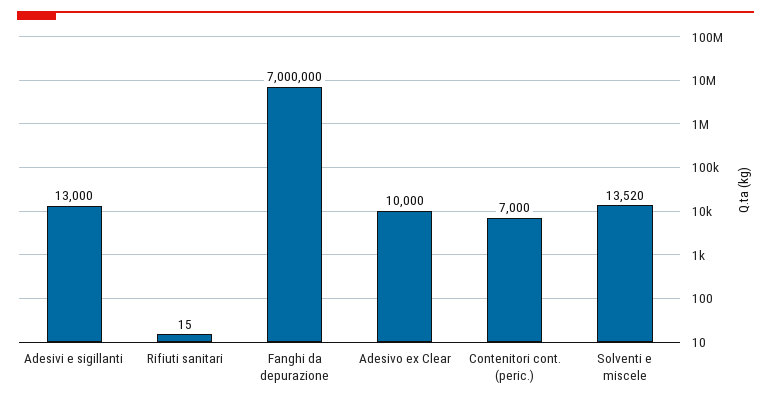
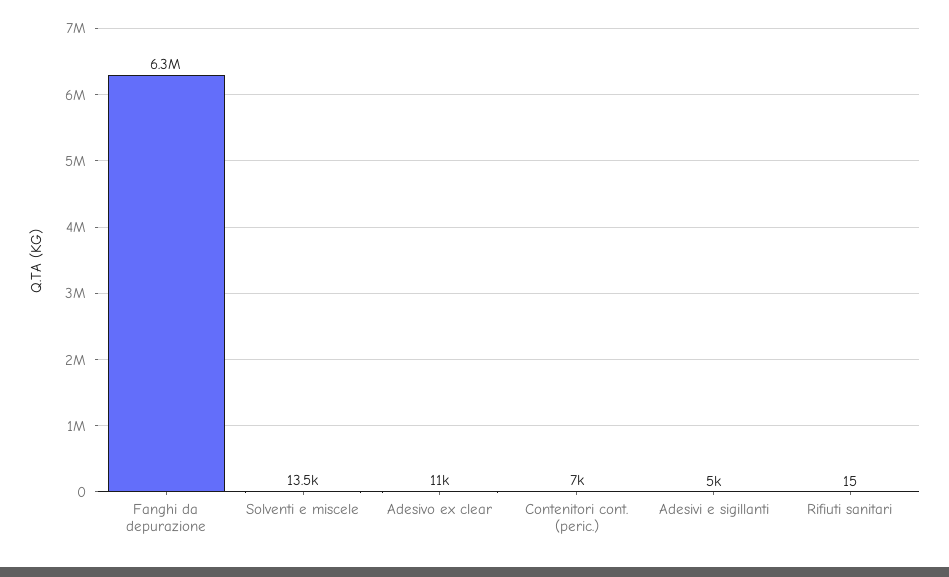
  {
-   "Adesivi e sigillanti": 13000,
+   "Adesivi e sigillanti": 5000,
    "Rifiuti sanitari": 15,
-   "Fanghi da depurazione": 7000000,
+   "Fanghi da depurazione": 6300000,
-   "Adesivo ex Clear": 10000,
+   "Adesivo ex Clear": 11000,
    "Contenitori cont. (peric.)": 7000,
    "Solventi e miscele": 13520
  }

